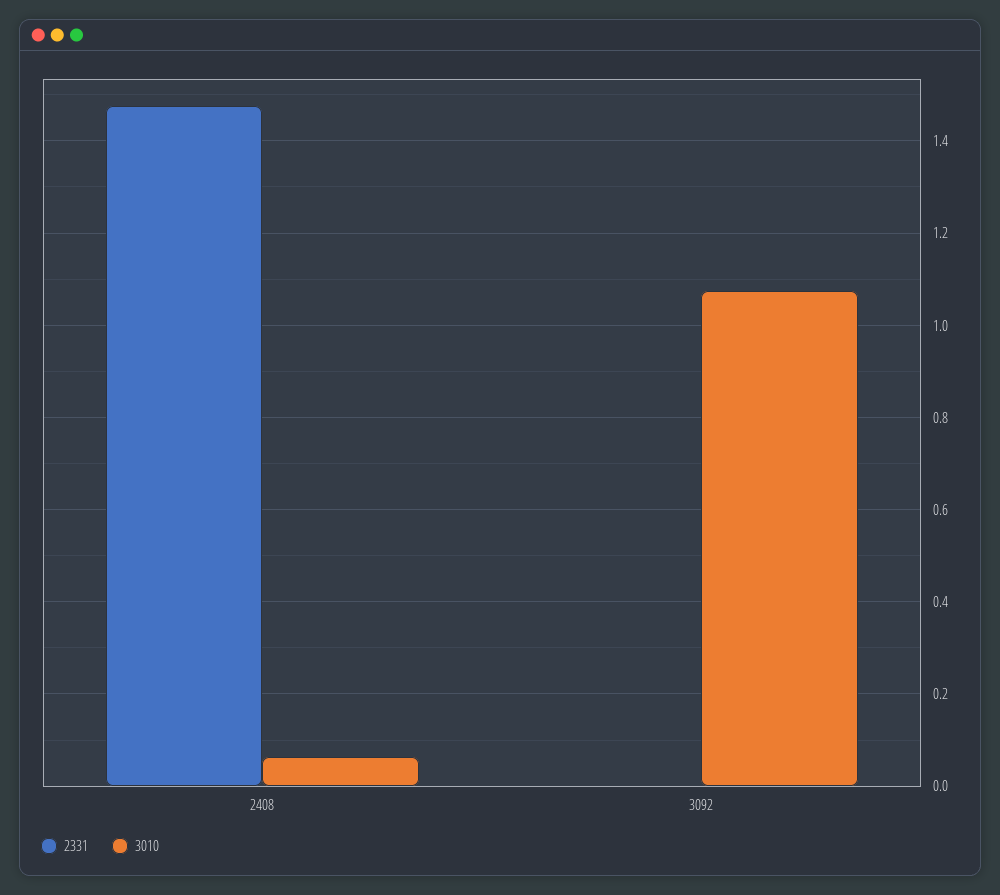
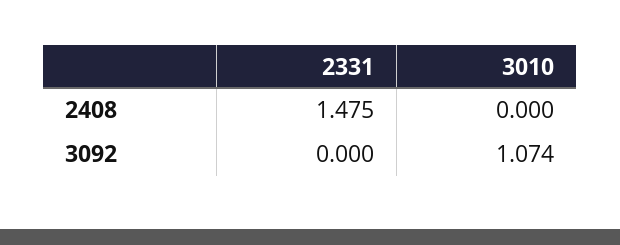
  {
    "2331": {
      "2408": 1.475,
      "3092": 0
    },
    "3010": {
-     "2408": 0.06,
+     "2408": 0,
      "3092": 1.074
    }
  }

